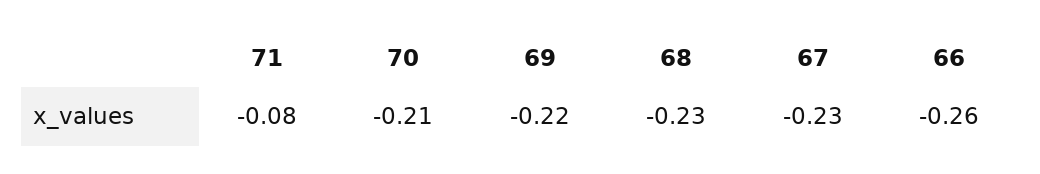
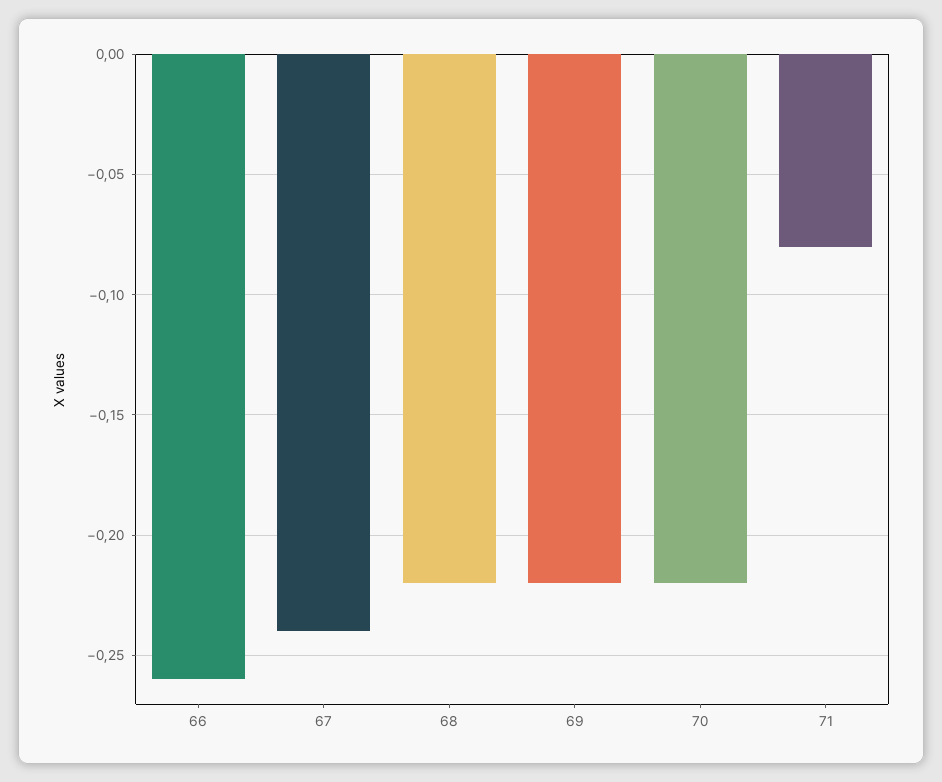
  {
    "71": -0.08,
-   "70": -0.21,
+   "70": -0.22,
    "69": -0.22,
-   "68": -0.23,
+   "68": -0.22,
-   "67": -0.23,
+   "67": -0.24,
    "66": -0.26
  }

